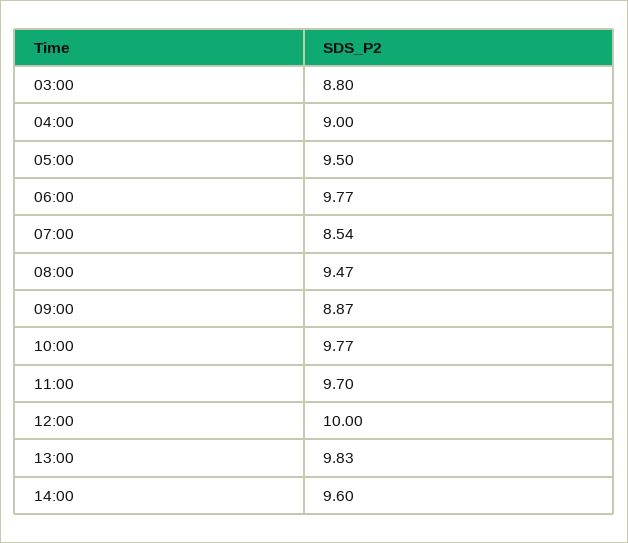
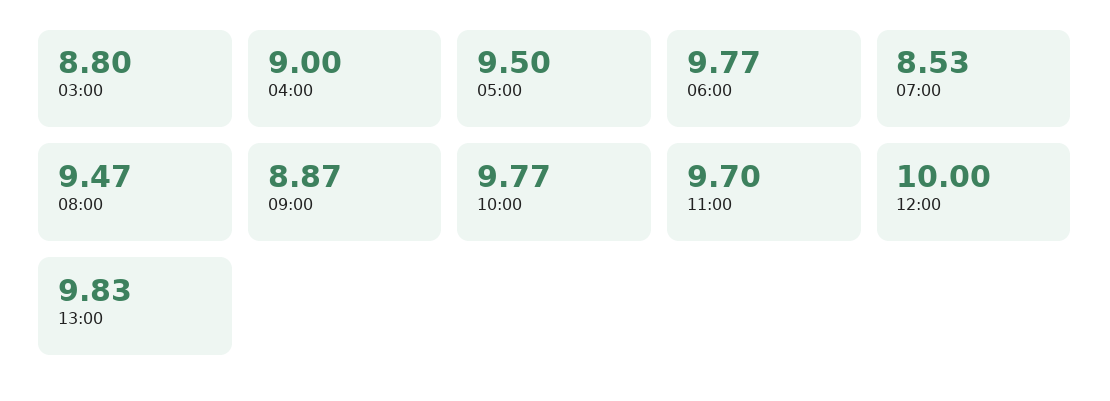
  {
    "03:00": 8.8,
    "04:00": 9,
    "05:00": 9.5,
    "06:00": 9.77,
-   "07:00": 8.54,
+   "07:00": 8.53,
    "08:00": 9.47,
    "09:00": 8.87,
    "10:00": 9.77,
    "11:00": 9.7,
    "12:00": 10,
-   "13:00": 9.83,
+   "13:00": 9.83
-   "14:00": 9.6
  }

